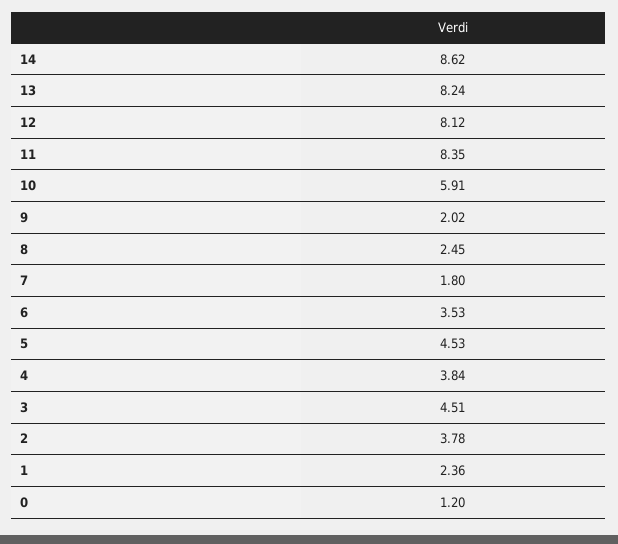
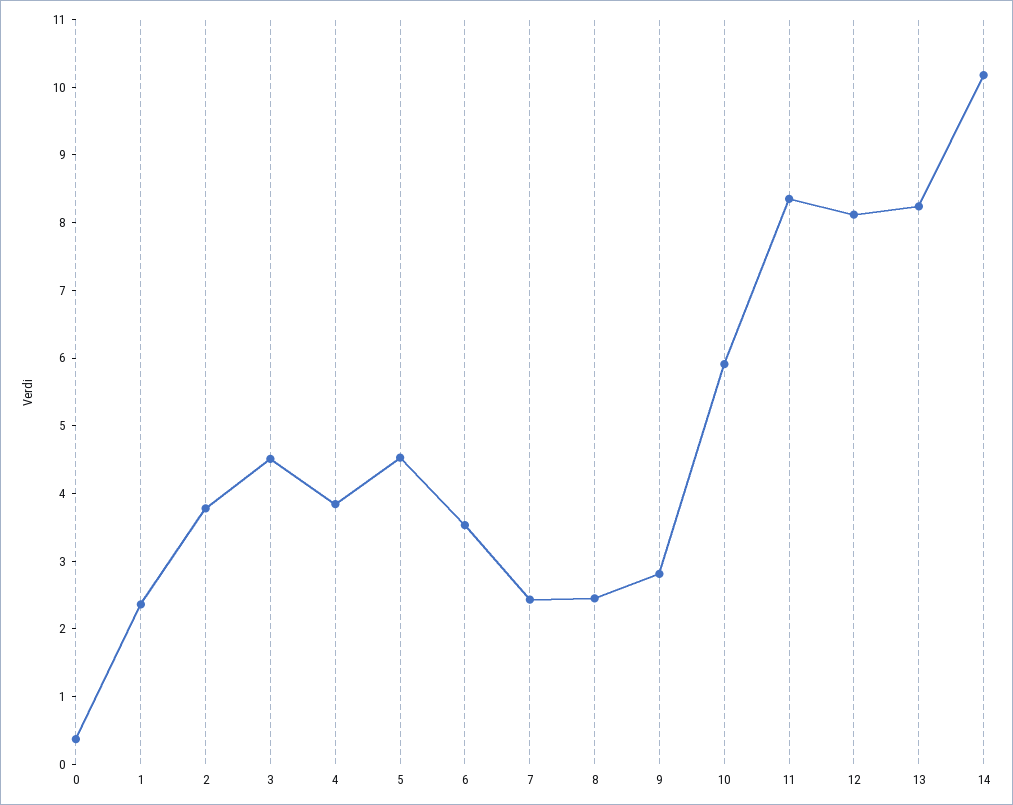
  {
-   "14": 8.62,
+   "14": 10.2,
    "13": 8.24,
    "12": 8.12,
    "11": 8.35,
    "10": 5.91,
-   "9": 2.02,
+   "9": 2.8,
    "8": 2.45,
-   "7": 1.8,
+   "7": 2.4,
    "6": 3.53,
    "5": 4.53,
    "4": 3.84,
    "3": 4.51,
    "2": 3.78,
    "1": 2.36,
-   "0": 1.2
+   "0": 0.4
  }

